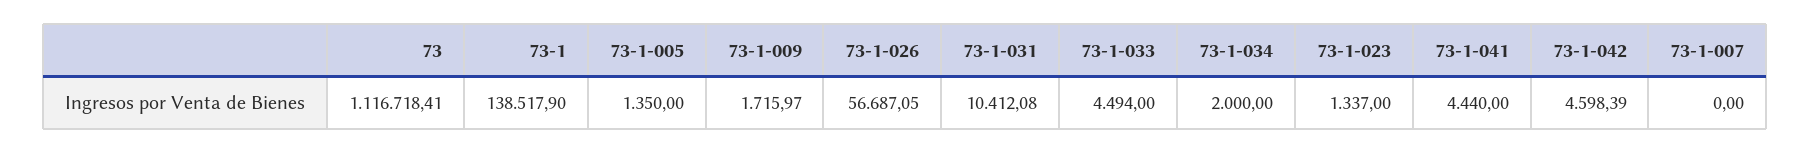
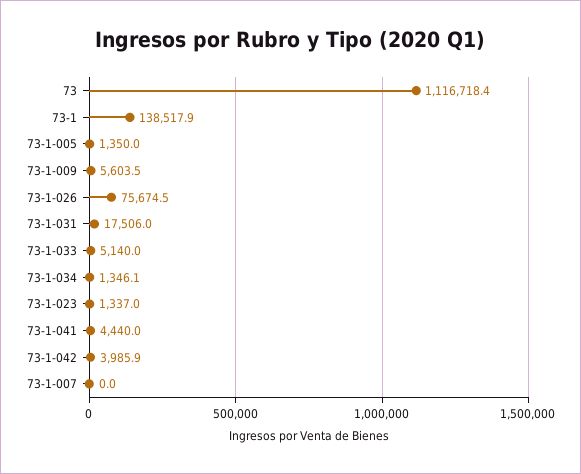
  {
    "73": 1116718.41,
    "73-1": 138517.9,
    "73-1-005": 1350,
-   "73-1-009": 1715.97,
+   "73-1-009": 5603.5,
-   "73-1-026": 56687.05,
+   "73-1-026": 75674.5,
-   "73-1-031": 10412.08,
+   "73-1-031": 17506,
-   "73-1-033": 4494,
+   "73-1-033": 5140,
-   "73-1-034": 2000,
+   "73-1-034": 1346.1,
    "73-1-023": 1337,
    "73-1-041": 4440,
-   "73-1-042": 4598.39,
+   "73-1-042": 3985.9,
    "73-1-007": 0
  }

